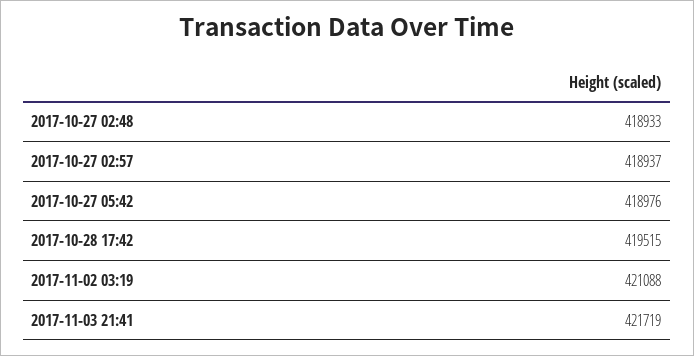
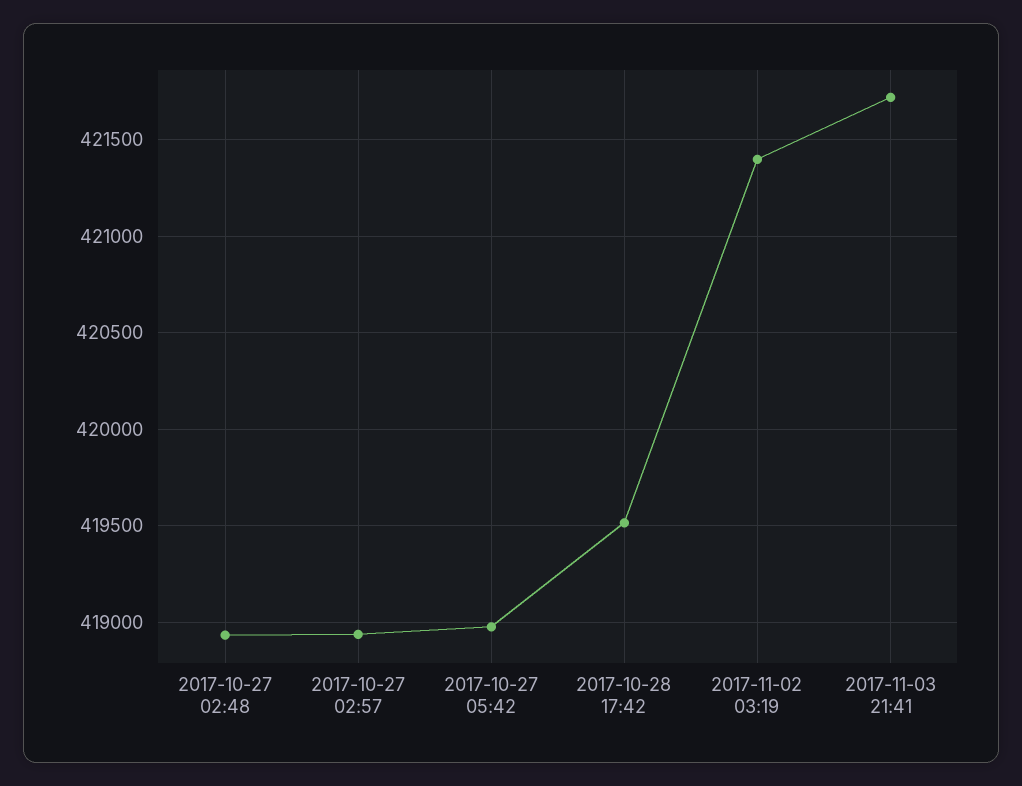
  {
    "2017-10-27 02:48": 418933,
    "2017-10-27 02:57": 418937,
    "2017-10-27 05:42": 418976,
    "2017-10-28 17:42": 419515,
-   "2017-11-02 03:19": 421088,
+   "2017-11-02 03:19": 421400,
    "2017-11-03 21:41": 421719
  }

